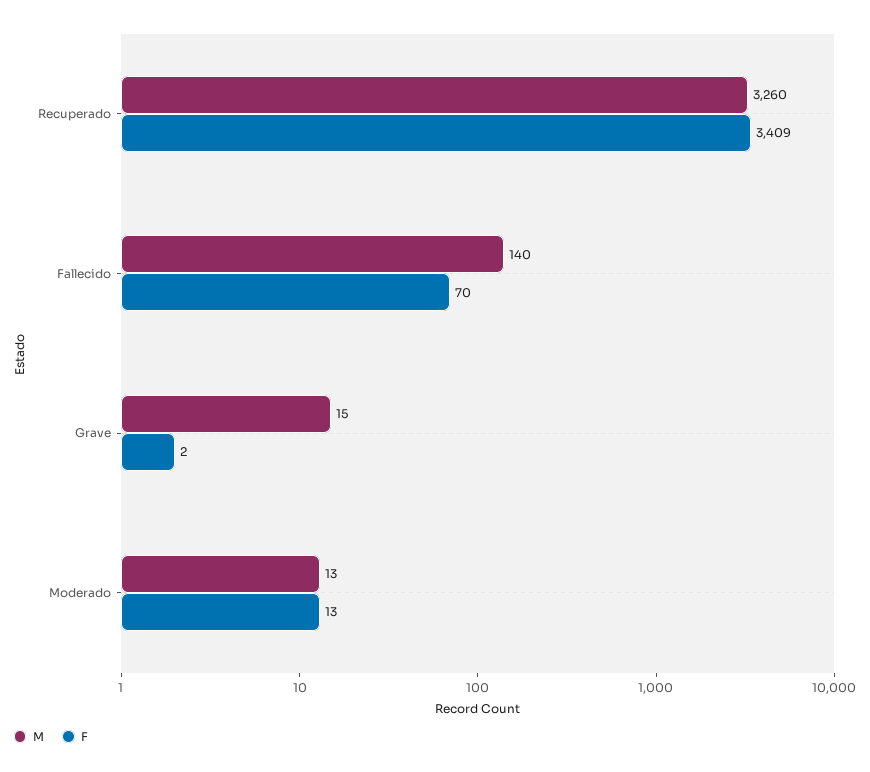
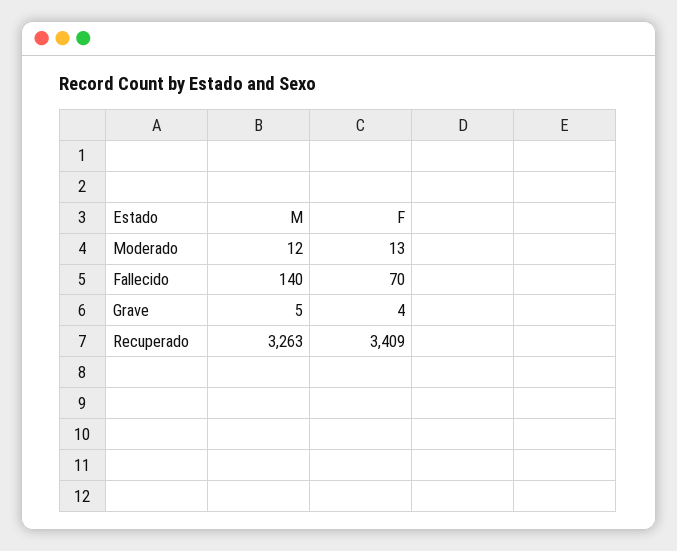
  {
    "M": {
-     "Recuperado": 3260,
+     "Recuperado": 3263,
      "Fallecido": 140,
-     "Grave": 15,
+     "Grave": 5,
-     "Moderado": 13
+     "Moderado": 12
    },
    "F": {
      "Recuperado": 3409,
      "Fallecido": 70,
-     "Grave": 2,
+     "Grave": 4,
      "Moderado": 13
    }
  }

